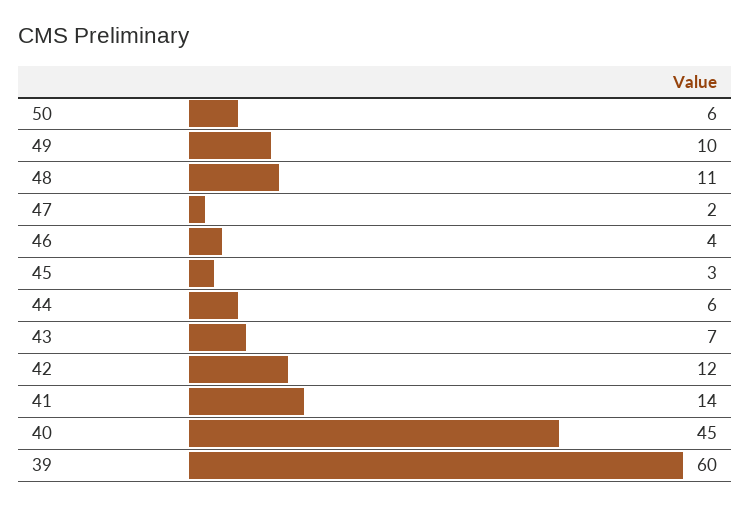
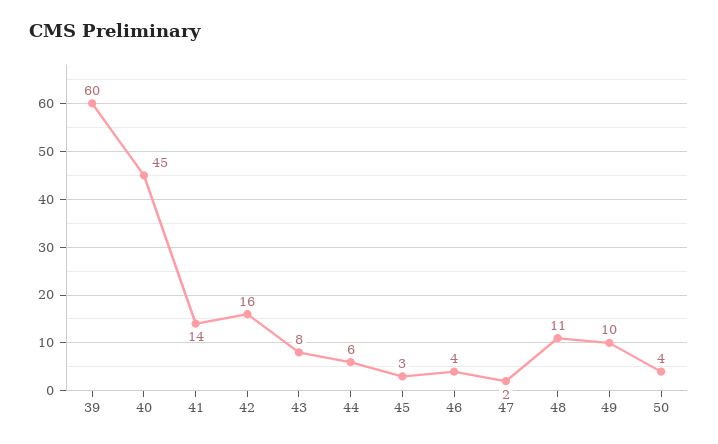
  {
-   "50": 6,
+   "50": 4,
    "49": 10,
    "48": 11,
    "47": 2,
    "46": 4,
    "45": 3,
    "44": 6,
-   "43": 7,
+   "43": 8,
-   "42": 12,
+   "42": 16,
    "41": 14,
    "40": 45,
    "39": 60
  }

